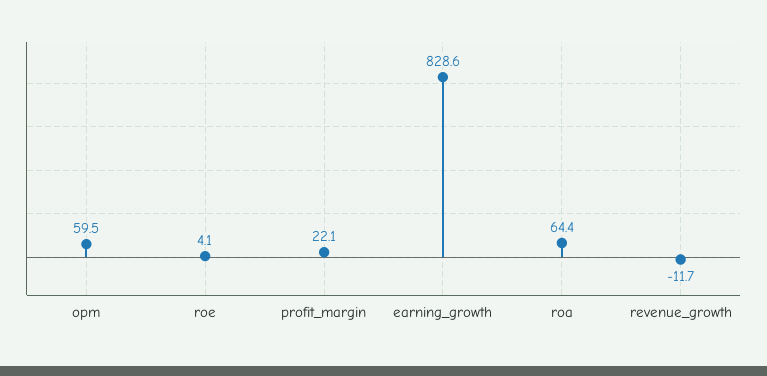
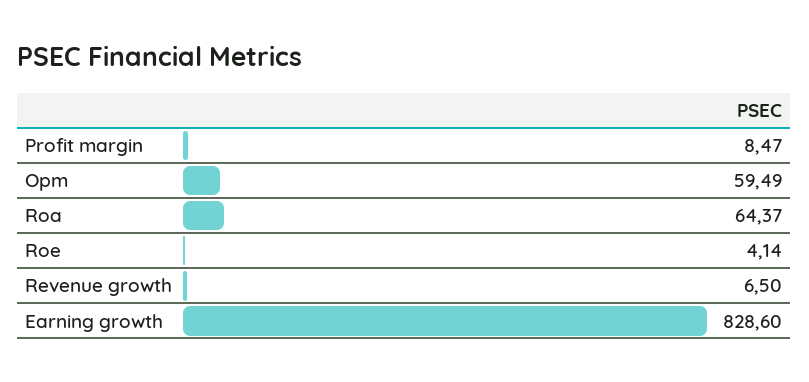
  {
    "opm": 59.49,
    "roe": 4.14,
-   "profit_margin": 22.1,
+   "profit_margin": 8.47,
    "earning_growth": 828.6,
    "roa": 64.37,
-   "revenue_growth": -11.7
+   "revenue_growth": 6.5
  }

